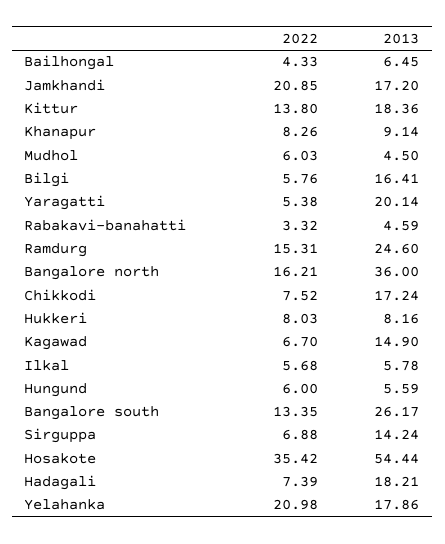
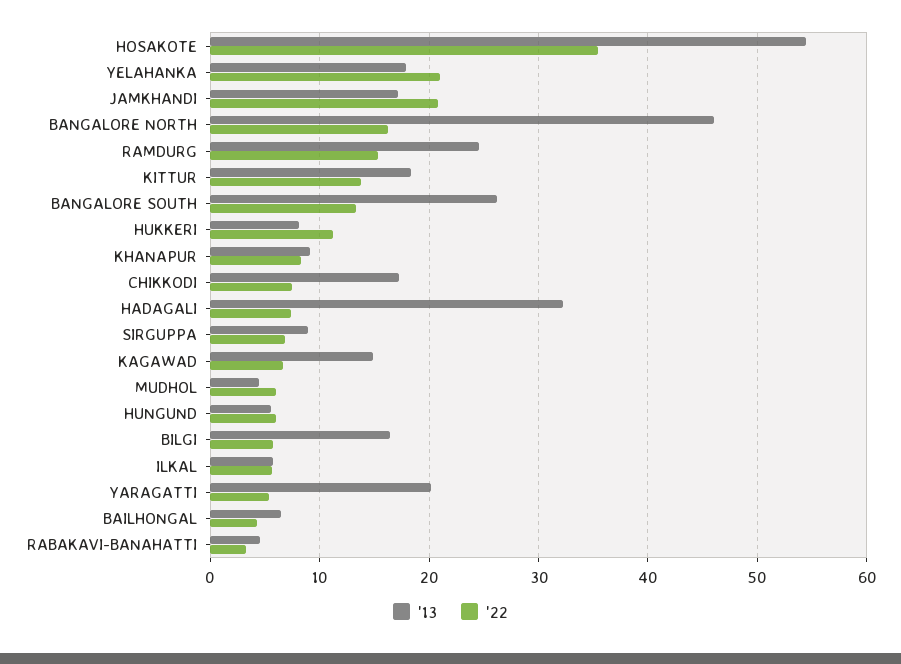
  {
    "2022": {
      "Bailhongal": 4.33,
      "Jamkhandi": 20.85,
      "Kittur": 13.8,
      "Khanapur": 8.26,
      "Mudhol": 6.03,
      "Bilgi": 5.76,
      "Yaragatti": 5.38,
      "Rabakavi-banahatti": 3.32,
      "Ramdurg": 15.31,
      "Bangalore north": 16.21,
      "Chikkodi": 7.52,
-     "Hukkeri": 8.03,
+     "Hukkeri": 11,
      "Kagawad": 6.7,
      "Ilkal": 5.68,
      "Hungund": 6,
      "Bangalore south": 13.35,
      "Sirguppa": 6.88,
      "Hosakote": 35.42,
      "Hadagali": 7.39,
      "Yelahanka": 20.98
    },
    "2013": {
      "Bailhongal": 6.45,
      "Jamkhandi": 17.2,
      "Kittur": 18.36,
      "Khanapur": 9.14,
      "Mudhol": 4.5,
      "Bilgi": 16.41,
      "Yaragatti": 20.14,
      "Rabakavi-banahatti": 4.59,
      "Ramdurg": 24.6,
-     "Bangalore north": 36,
+     "Bangalore north": 46,
      "Chikkodi": 17.24,
      "Hukkeri": 8.16,
      "Kagawad": 14.9,
      "Ilkal": 5.78,
      "Hungund": 5.59,
      "Bangalore south": 26.17,
-     "Sirguppa": 14.24,
+     "Sirguppa": 9,
      "Hosakote": 54.44,
-     "Hadagali": 18.21,
+     "Hadagali": 32,
      "Yelahanka": 17.86
    }
  }

